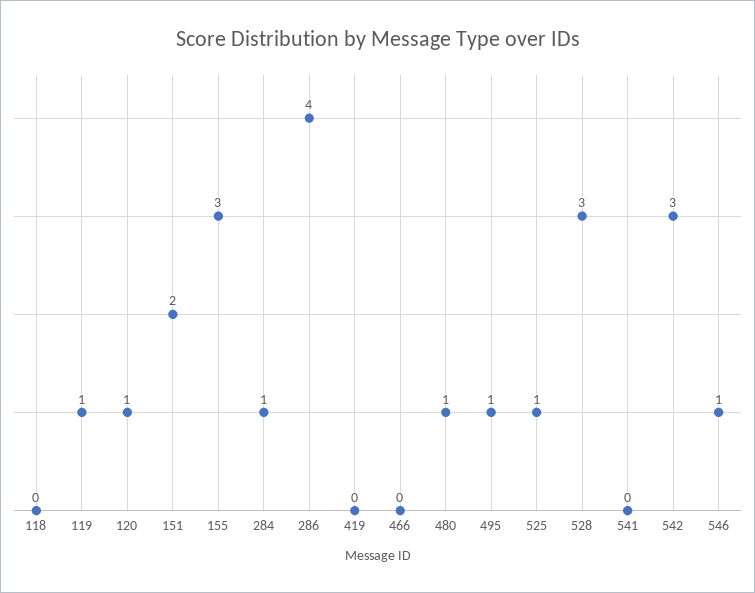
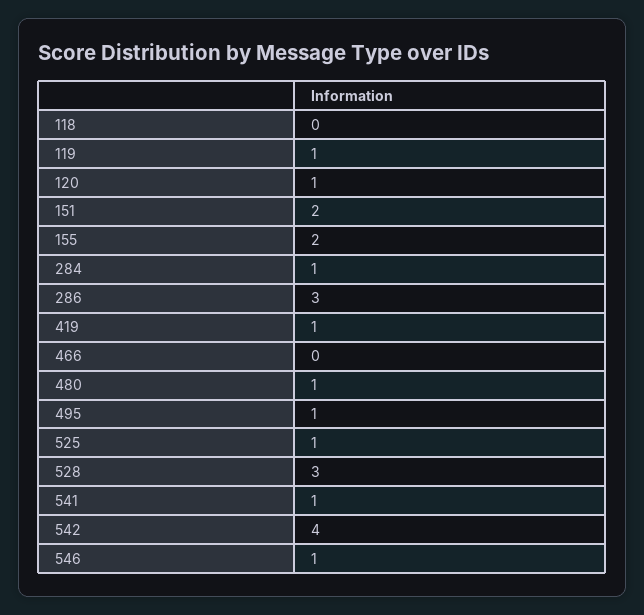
  {
    "118": 0,
    "119": 1,
    "120": 1,
    "151": 2,
-   "155": 3,
+   "155": 2,
    "284": 1,
-   "286": 4,
+   "286": 3,
-   "419": 0,
+   "419": 1,
    "466": 0,
    "480": 1,
    "495": 1,
    "525": 1,
    "528": 3,
-   "541": 0,
+   "541": 1,
-   "542": 3,
+   "542": 4,
    "546": 1
  }

